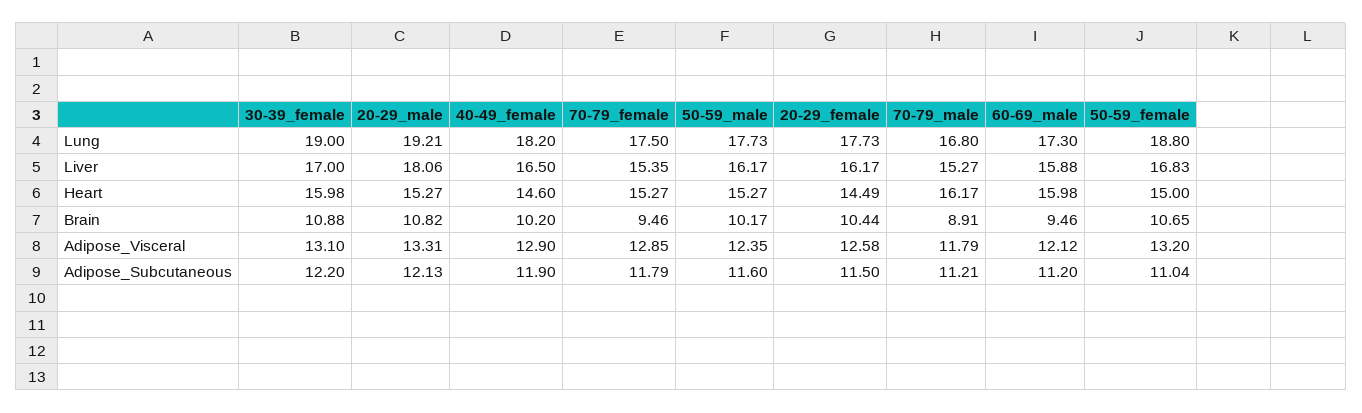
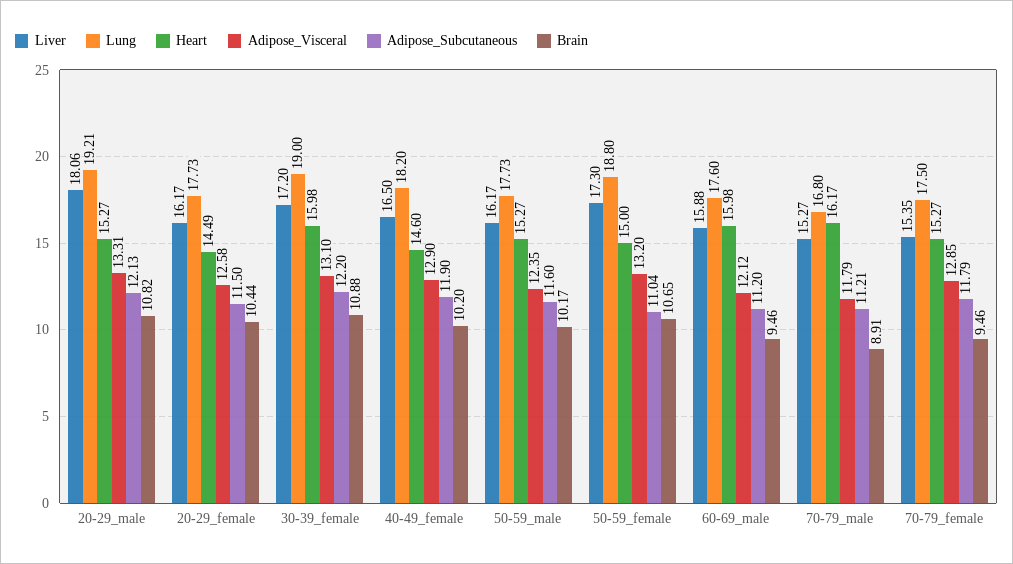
  {
    "Lung": {
      "30-39_female": 19,
      "20-29_male": 19.21,
      "40-49_female": 18.2,
      "70-79_female": 17.5,
      "50-59_male": 17.73,
      "20-29_female": 17.73,
      "70-79_male": 16.8,
-     "60-69_male": 17.3,
+     "60-69_male": 17.6,
      "50-59_female": 18.8
    },
    "Liver": {
-     "30-39_female": 17,
+     "30-39_female": 17.2,
      "20-29_male": 18.06,
      "40-49_female": 16.5,
      "70-79_female": 15.35,
      "50-59_male": 16.17,
      "20-29_female": 16.17,
      "70-79_male": 15.27,
      "60-69_male": 15.88,
-     "50-59_female": 16.83
+     "50-59_female": 17.3
    },
    "Heart": {
      "30-39_female": 15.98,
      "20-29_male": 15.27,
      "40-49_female": 14.6,
      "70-79_female": 15.27,
      "50-59_male": 15.27,
      "20-29_female": 14.49,
      "70-79_male": 16.17,
      "60-69_male": 15.98,
      "50-59_female": 15
    },
    "Brain": {
      "30-39_female": 10.88,
      "20-29_male": 10.82,
      "40-49_female": 10.2,
      "70-79_female": 9.46,
      "50-59_male": 10.17,
      "20-29_female": 10.44,
      "70-79_male": 8.91,
      "60-69_male": 9.46,
      "50-59_female": 10.65
    },
    "Adipose_Visceral": {
      "30-39_female": 13.1,
      "20-29_male": 13.31,
      "40-49_female": 12.9,
      "70-79_female": 12.85,
      "50-59_male": 12.35,
      "20-29_female": 12.58,
      "70-79_male": 11.79,
      "60-69_male": 12.12,
      "50-59_female": 13.2
    },
    "Adipose_Subcutaneous": {
      "30-39_female": 12.2,
      "20-29_male": 12.13,
      "40-49_female": 11.9,
      "70-79_female": 11.79,
      "50-59_male": 11.6,
      "20-29_female": 11.5,
      "70-79_male": 11.21,
      "60-69_male": 11.2,
      "50-59_female": 11.04
    }
  }

